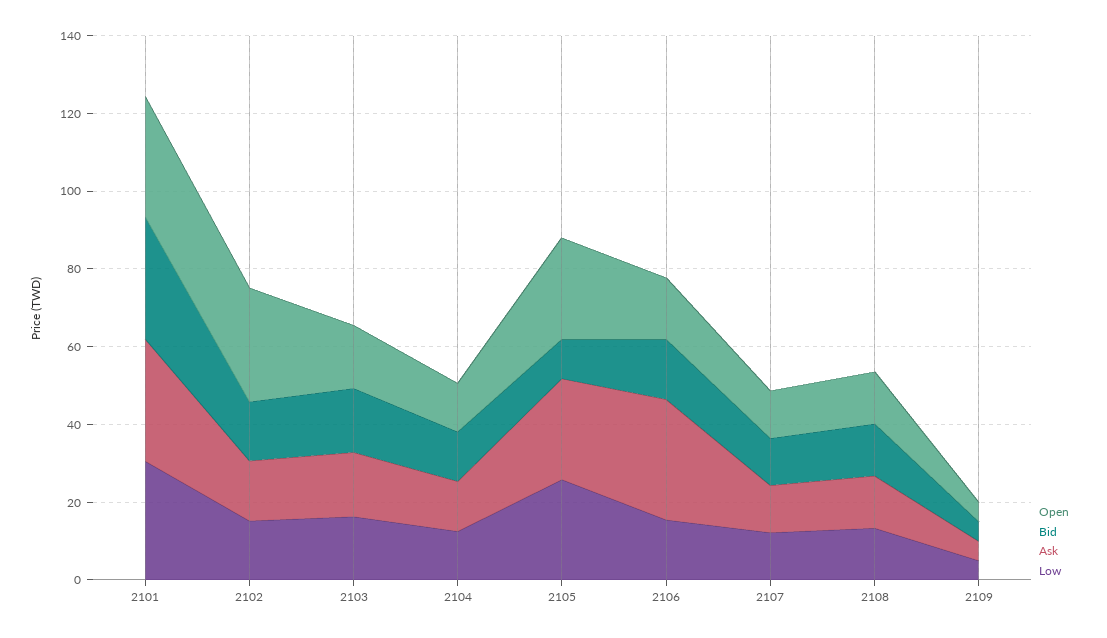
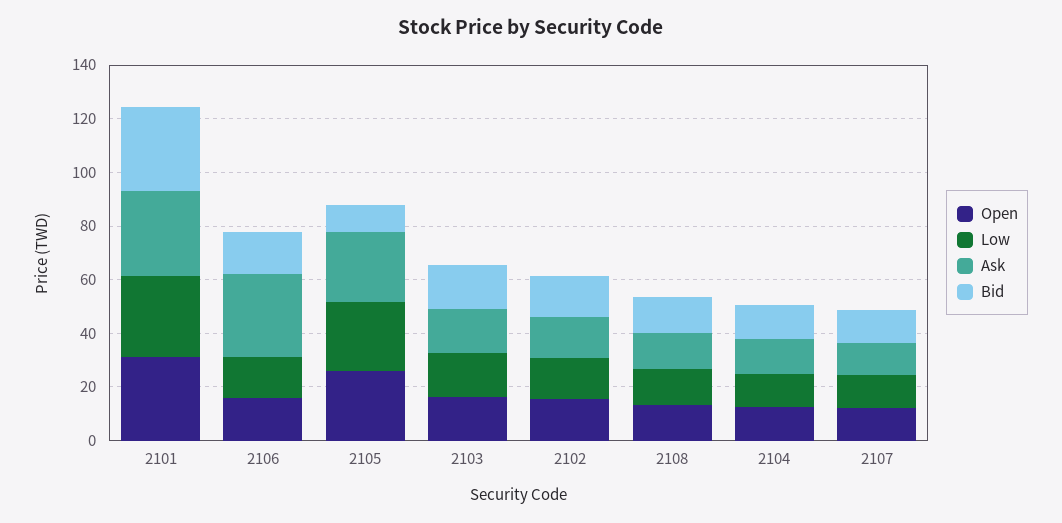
  {
    "Open": {
      "2101": 30,
-     "2102": 30,
+     "2102": 15,
      "2103": 15,
      "2104": 15,
      "2105": 25,
      "2106": 15,
      "2107": 10,
-     "2108": 15,
+     "2108": 15
-     "2109": 5
    },
    "Bid": {
      "2101": 30,
      "2102": 15,
      "2103": 15,
      "2104": 15,
      "2105": 10,
      "2106": 15,
      "2107": 10,
-     "2108": 15,
+     "2108": 15
-     "2109": 5
    },
    "Ask": {
      "2101": 30,
      "2102": 15,
      "2103": 15,
      "2104": 15,
      "2105": 25,
      "2106": 30,
      "2107": 10,
-     "2108": 15,
+     "2108": 15
-     "2109": 5
    },
    "Low": {
      "2101": 30,
      "2102": 15,
      "2103": 15,
      "2104": 15,
      "2105": 25,
      "2106": 15,
      "2107": 10,
-     "2108": 15,
+     "2108": 15
-     "2109": 5
    }
  }

